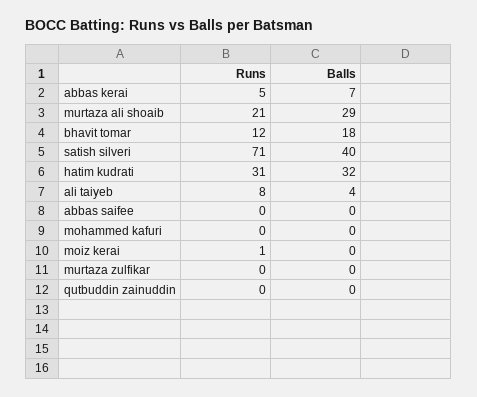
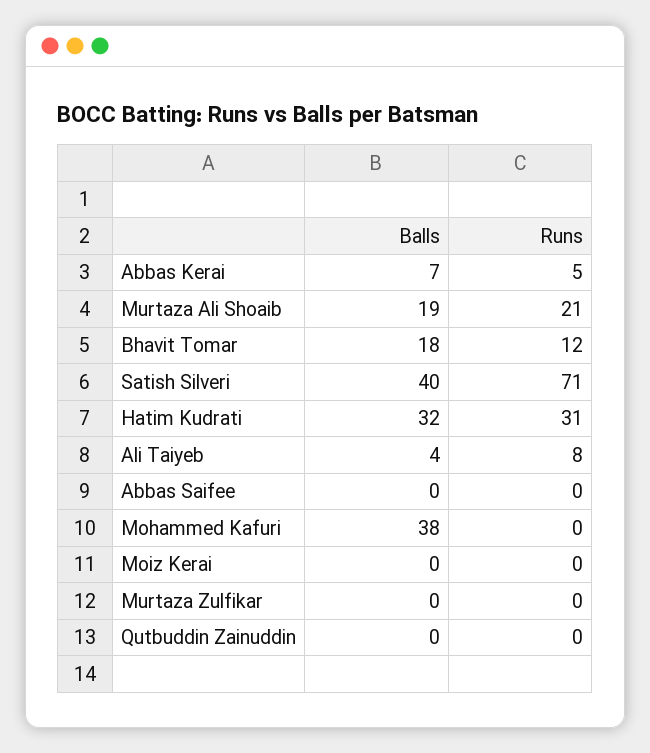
  {
    "Runs": {
      "abbas kerai": 5,
      "murtaza ali shoaib": 21,
      "bhavit tomar": 12,
      "satish silveri": 71,
      "hatim kudrati": 31,
      "ali taiyeb": 8,
      "abbas saifee": 0,
      "mohammed kafuri": 0,
-     "moiz kerai": 1,
+     "moiz kerai": 0,
      "murtaza zulfikar": 0,
      "qutbuddin zainuddin": 0
    },
    "Balls": {
      "abbas kerai": 7,
-     "murtaza ali shoaib": 29,
+     "murtaza ali shoaib": 19,
      "bhavit tomar": 18,
      "satish silveri": 40,
      "hatim kudrati": 32,
      "ali taiyeb": 4,
      "abbas saifee": 0,
-     "mohammed kafuri": 0,
+     "mohammed kafuri": 38,
      "moiz kerai": 0,
      "murtaza zulfikar": 0,
      "qutbuddin zainuddin": 0
    }
  }

